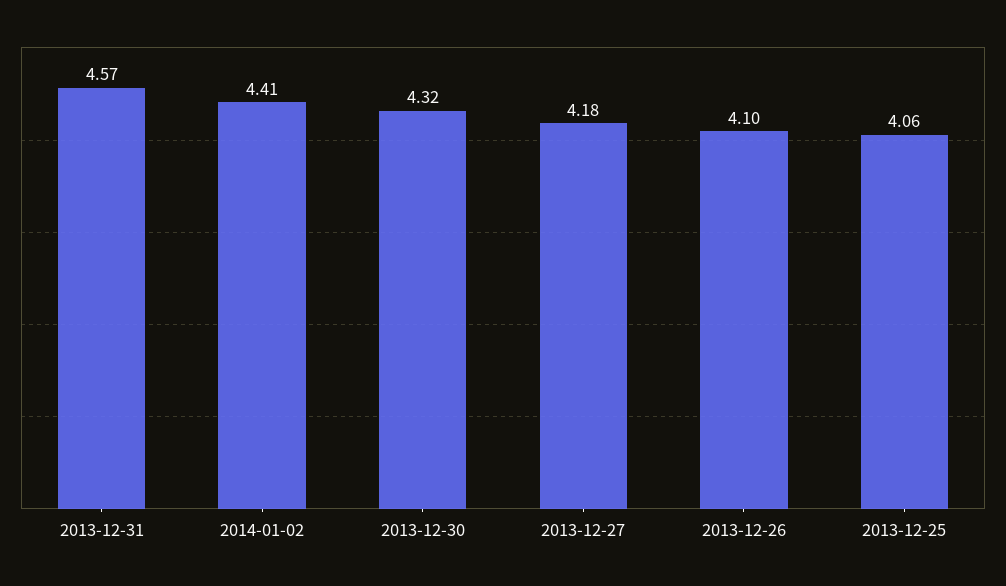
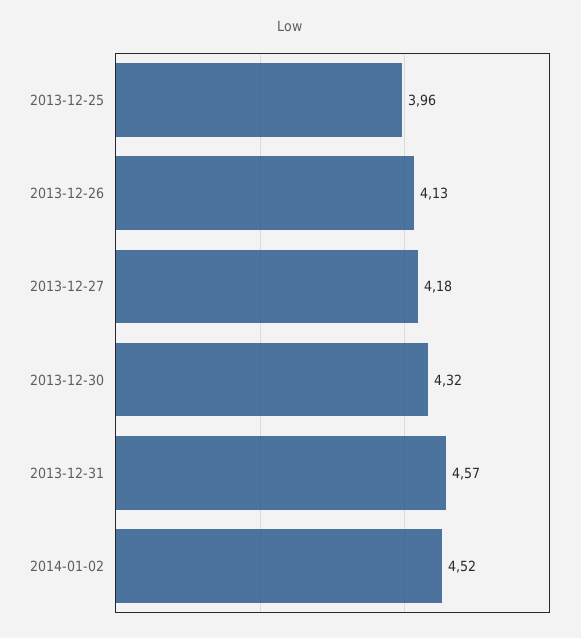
  {
    "2013-12-31": 4.57,
-   "2014-01-02": 4.41,
+   "2014-01-02": 4.52,
    "2013-12-30": 4.32,
    "2013-12-27": 4.18,
-   "2013-12-26": 4.1,
+   "2013-12-26": 4.13,
-   "2013-12-25": 4.06
+   "2013-12-25": 3.96
  }

